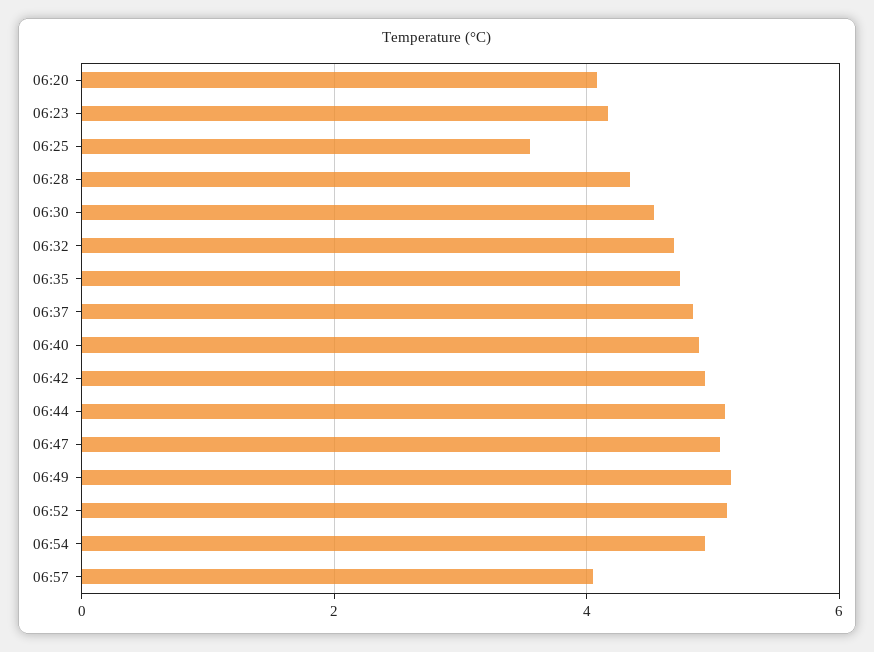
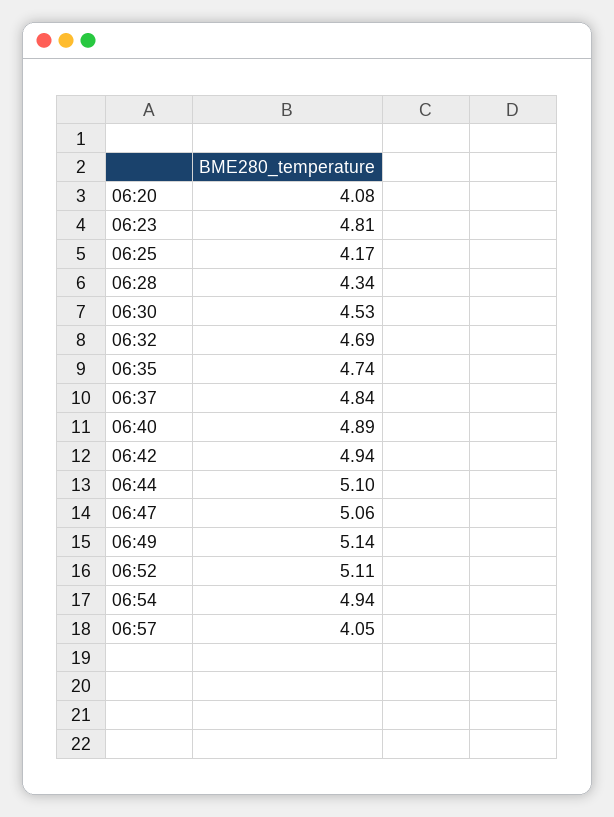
  {
    "06:20": 4.08,
-   "06:23": 4.2,
+   "06:23": 4.81,
-   "06:25": 3.6,
+   "06:25": 4.17,
    "06:28": 4.34,
    "06:30": 4.53,
    "06:32": 4.69,
    "06:35": 4.74,
    "06:37": 4.84,
    "06:40": 4.89,
    "06:42": 4.94,
    "06:44": 5.1,
    "06:47": 5.06,
    "06:49": 5.14,
    "06:52": 5.11,
    "06:54": 4.94,
    "06:57": 4.05
  }

